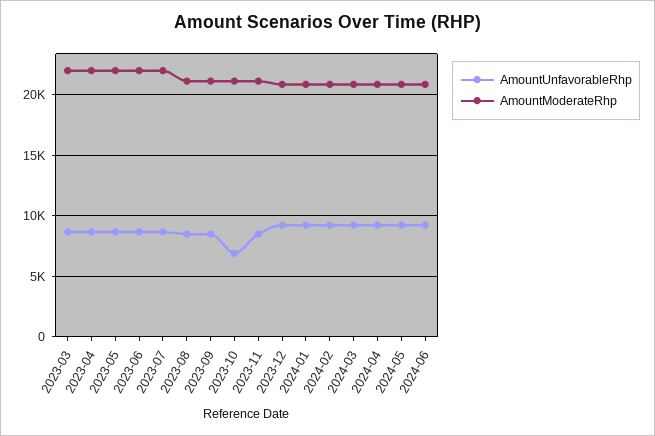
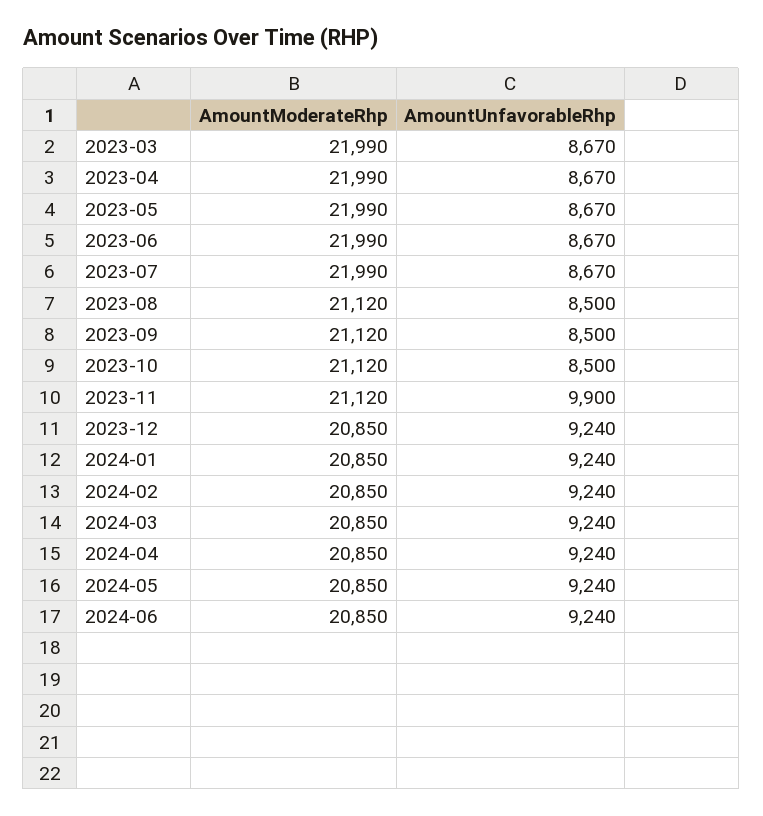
  {
    "AmountUnfavorableRhp": {
      "2023-03": 8670,
      "2023-04": 8670,
      "2023-05": 8670,
      "2023-06": 8670,
      "2023-07": 8670,
      "2023-08": 8500,
      "2023-09": 8500,
-     "2023-10": 7000,
+     "2023-10": 8500,
-     "2023-11": 8500,
+     "2023-11": 9900,
      "2023-12": 9240,
      "2024-01": 9240,
      "2024-02": 9240,
      "2024-03": 9240,
      "2024-04": 9240,
      "2024-05": 9240,
      "2024-06": 9240
    },
    "AmountModerateRhp": {
      "2023-03": 21990,
      "2023-04": 21990,
      "2023-05": 21990,
      "2023-06": 21990,
      "2023-07": 21990,
      "2023-08": 21120,
      "2023-09": 21120,
      "2023-10": 21120,
      "2023-11": 21120,
      "2023-12": 20850,
      "2024-01": 20850,
      "2024-02": 20850,
      "2024-03": 20850,
      "2024-04": 20850,
      "2024-05": 20850,
      "2024-06": 20850
    }
  }

